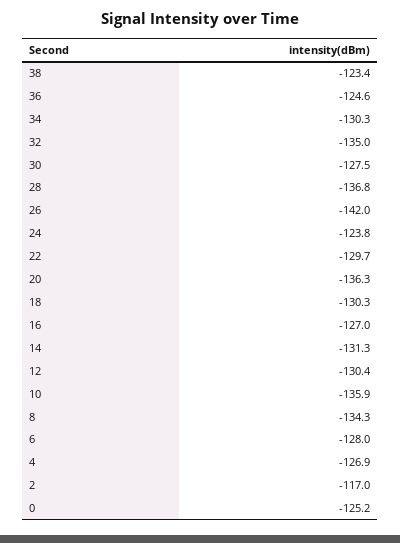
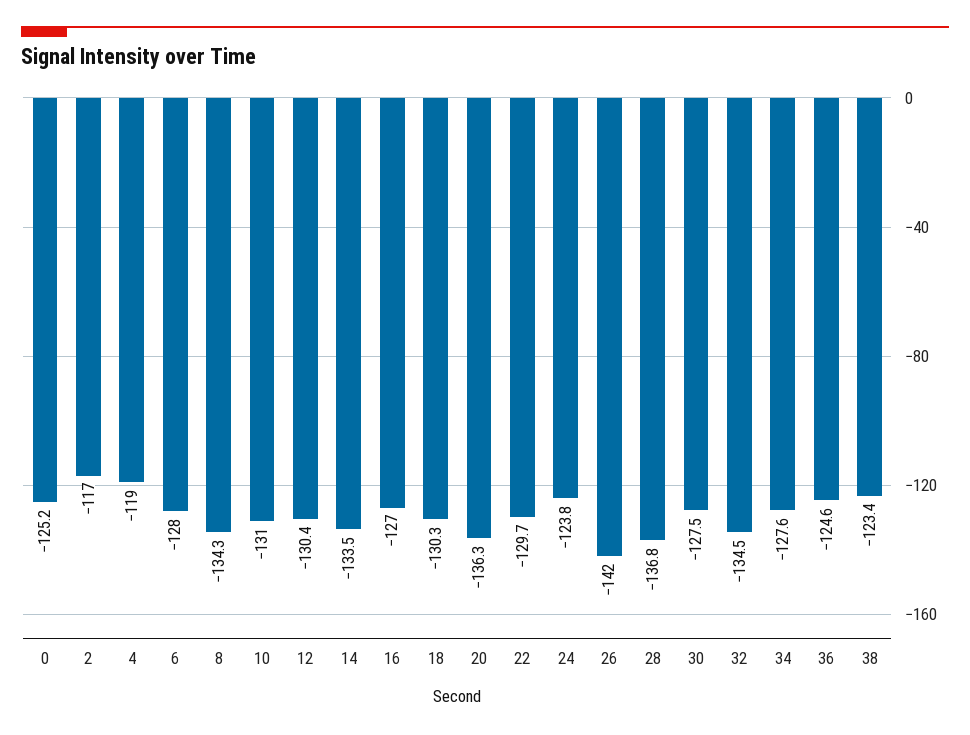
  {
    "38": -123.4,
    "36": -124.6,
-   "34": -130.3,
+   "34": -127.6,
-   "32": -135,
+   "32": -134.5,
    "30": -127.5,
    "28": -136.8,
    "26": -142,
    "24": -123.8,
    "22": -129.7,
    "20": -136.3,
    "18": -130.3,
    "16": -127,
-   "14": -131.3,
+   "14": -133.5,
    "12": -130.4,
-   "10": -135.9,
+   "10": -131,
    "8": -134.3,
    "6": -128,
-   "4": -126.9,
+   "4": -119,
    "2": -117,
    "0": -125.2
  }

